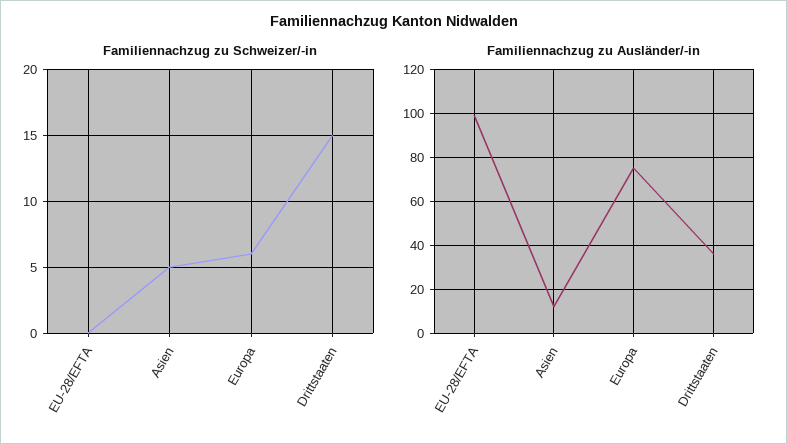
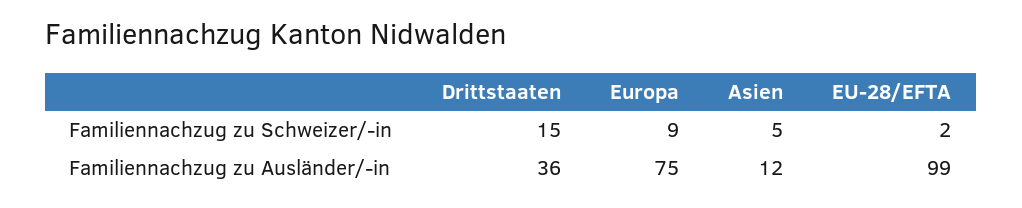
  {
    "Familiennachzug zu Schweizer/-in": {
-     "EU-28/EFTA": 0,
+     "EU-28/EFTA": 2,
      "Asien": 5,
-     "Europa": 6,
+     "Europa": 9,
      "Drittstaaten": 15
    },
    "Familiennachzug zu Ausländer/-in": {
      "EU-28/EFTA": 99,
      "Asien": 12,
      "Europa": 75,
      "Drittstaaten": 36
    }
  }

